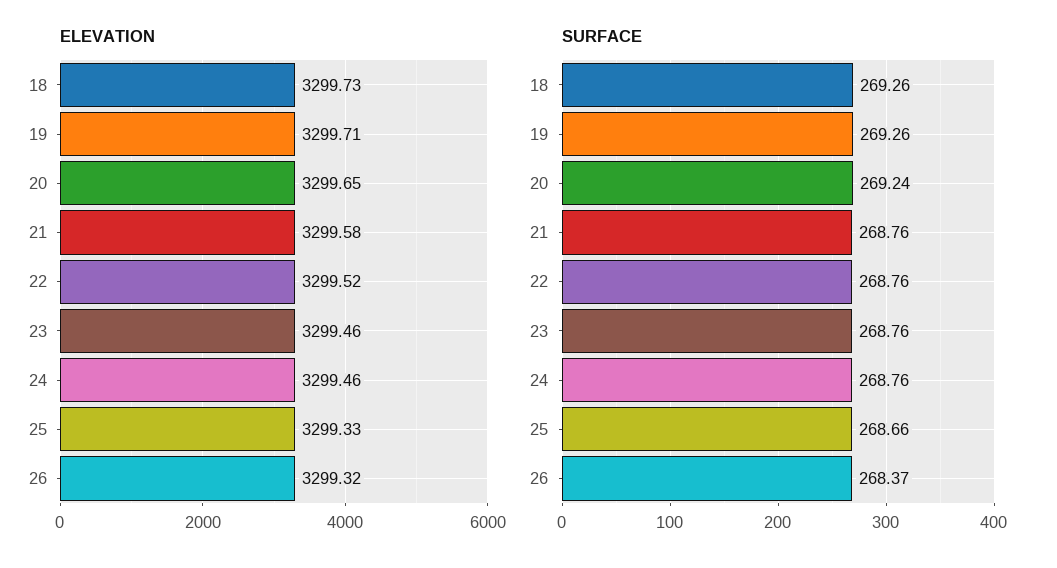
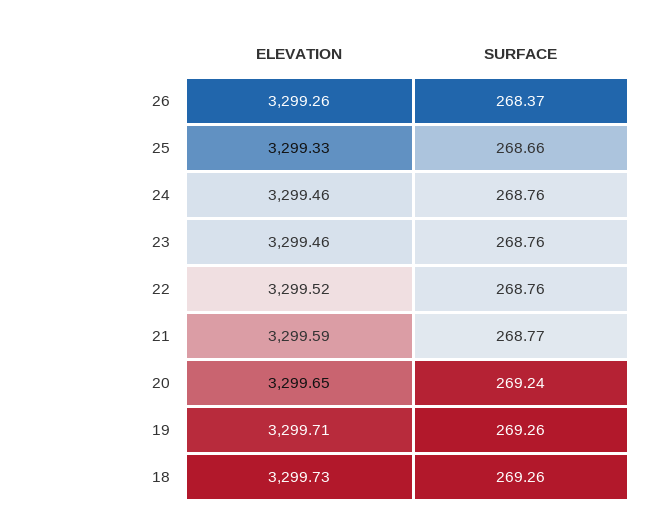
  {
    "ELEVATION": {
      "18": 3299.73,
      "19": 3299.71,
      "20": 3299.65,
-     "21": 3299.58,
+     "21": 3299.59,
      "22": 3299.52,
      "23": 3299.46,
      "24": 3299.46,
      "25": 3299.33,
-     "26": 3299.32
+     "26": 3299.26
    },
    "SURFACE": {
      "18": 269.26,
      "19": 269.26,
      "20": 269.24,
-     "21": 268.76,
+     "21": 268.77,
      "22": 268.76,
      "23": 268.76,
      "24": 268.76,
      "25": 268.66,
      "26": 268.37
    }
  }

